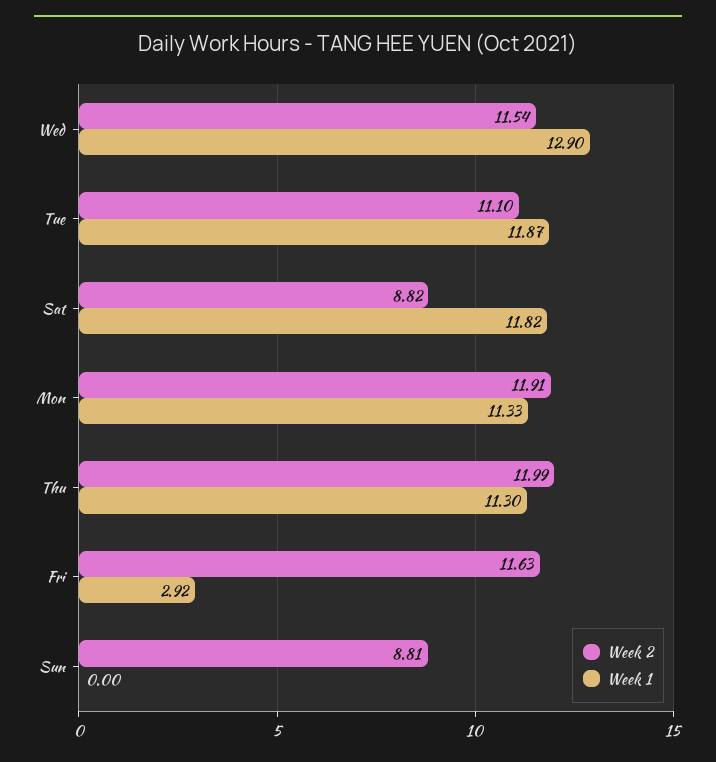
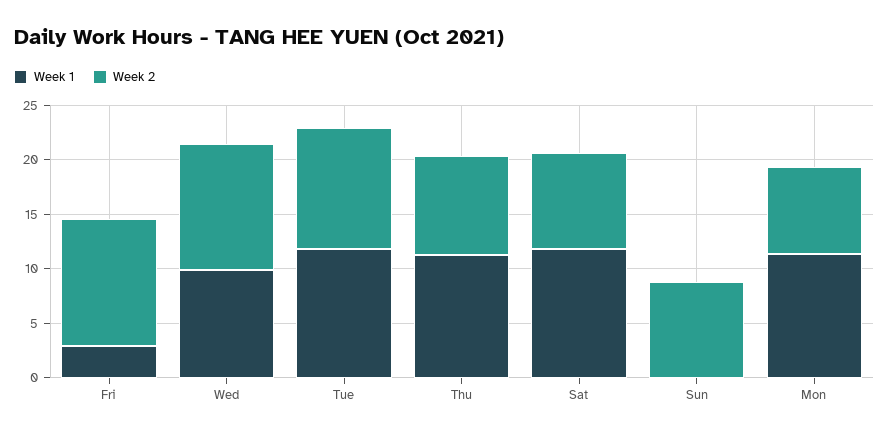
  {
    "Week 2": {
      "Wed": 11.54,
      "Tue": 11.1,
      "Sat": 8.82,
-     "Mon": 11.91,
+     "Mon": 8,
-     "Thu": 11.99,
+     "Thu": 9,
      "Fri": 11.63,
      "Sun": 8.81
    },
    "Week 1": {
-     "Wed": 12.9,
+     "Wed": 10,
      "Tue": 11.87,
      "Sat": 11.82,
      "Mon": 11.33,
      "Thu": 11.3,
      "Fri": 2.92,
      "Sun": 0
    }
  }

